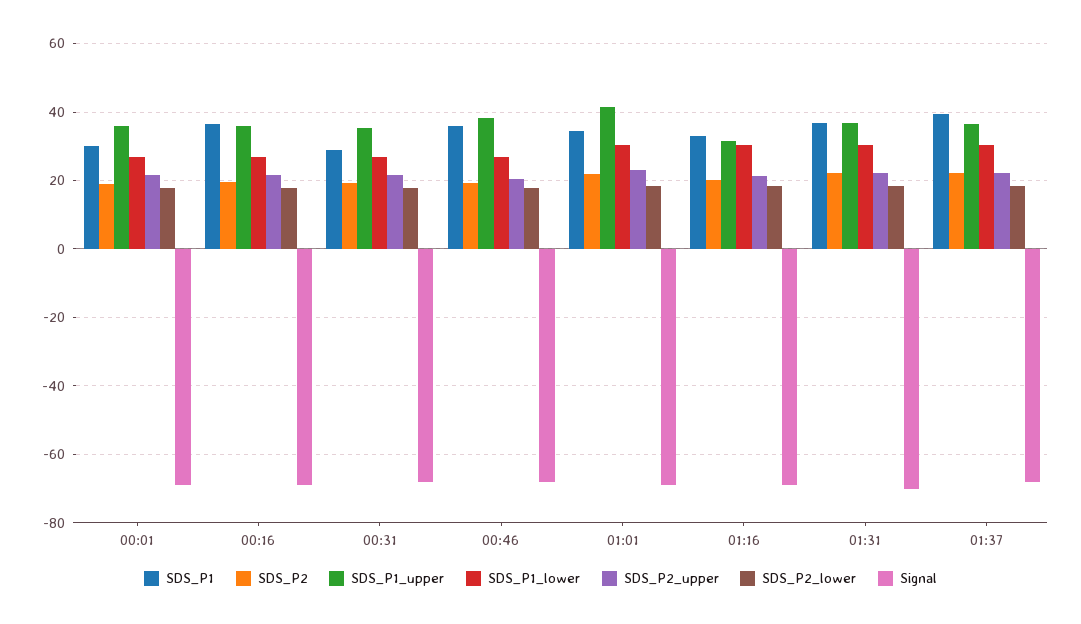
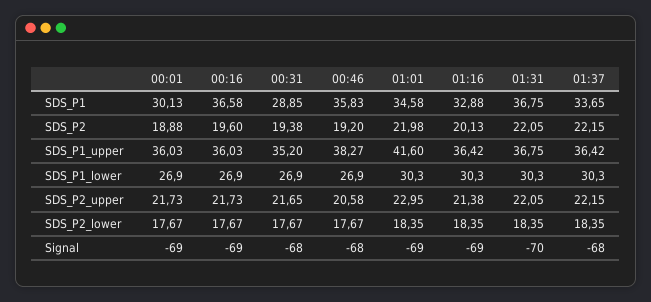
  {
    "SDS_P1": {
      "00:01": 30.13,
      "00:16": 36.58,
      "00:31": 28.85,
      "00:46": 35.83,
      "01:01": 34.58,
      "01:16": 32.88,
      "01:31": 36.75,
-     "01:37": 40
+     "01:37": 33.65
    },
    "SDS_P2": {
      "00:01": 18.88,
      "00:16": 19.6,
      "00:31": 19.38,
      "00:46": 19.2,
      "01:01": 21.98,
      "01:16": 20.13,
      "01:31": 22.05,
      "01:37": 22.15
    },
    "SDS_P1_upper": {
      "00:01": 36.03,
      "00:16": 36.03,
      "00:31": 35.2,
      "00:46": 38.27,
      "01:01": 41.6,
-     "01:16": 32,
+     "01:16": 36.42,
      "01:31": 36.75,
      "01:37": 36.42
    },
    "SDS_P1_lower": {
      "00:01": 26.9,
      "00:16": 26.9,
      "00:31": 26.9,
      "00:46": 26.9,
      "01:01": 30.3,
      "01:16": 30.3,
      "01:31": 30.3,
      "01:37": 30.3
    },
    "SDS_P2_upper": {
      "00:01": 21.73,
      "00:16": 21.73,
      "00:31": 21.65,
      "00:46": 20.58,
      "01:01": 22.95,
      "01:16": 21.38,
      "01:31": 22.05,
      "01:37": 22.15
    },
    "SDS_P2_lower": {
      "00:01": 17.67,
      "00:16": 17.67,
      "00:31": 17.67,
      "00:46": 17.67,
      "01:01": 18.35,
      "01:16": 18.35,
      "01:31": 18.35,
      "01:37": 18.35
    },
    "Signal": {
      "00:01": -69,
      "00:16": -69,
      "00:31": -68,
      "00:46": -68,
      "01:01": -69,
      "01:16": -69,
      "01:31": -70,
      "01:37": -68
    }
  }

